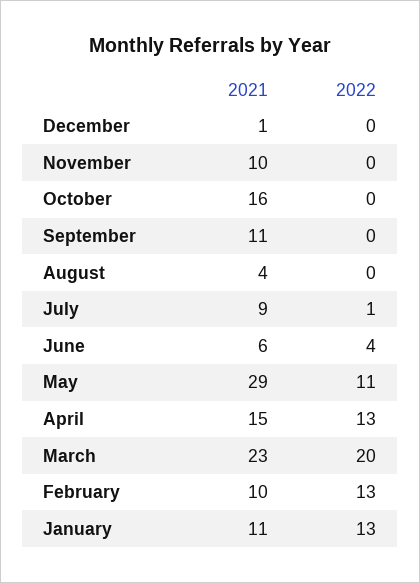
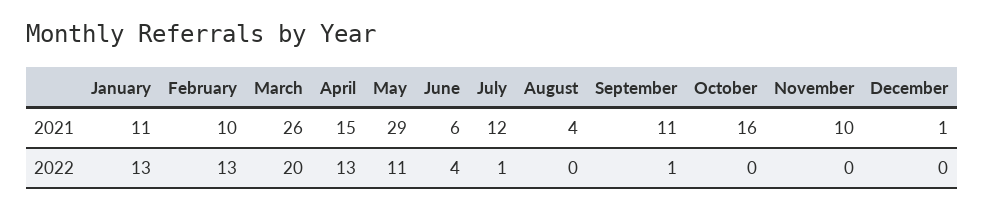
  {
    "2021": {
      "December": 1,
      "November": 10,
      "October": 16,
      "September": 11,
      "August": 4,
-     "July": 9,
+     "July": 12,
      "June": 6,
      "May": 29,
      "April": 15,
-     "March": 23,
+     "March": 26,
      "February": 10,
      "January": 11
    },
    "2022": {
      "December": 0,
      "November": 0,
      "October": 0,
-     "September": 0,
+     "September": 1,
      "August": 0,
      "July": 1,
      "June": 4,
      "May": 11,
      "April": 13,
      "March": 20,
      "February": 13,
      "January": 13
    }
  }

